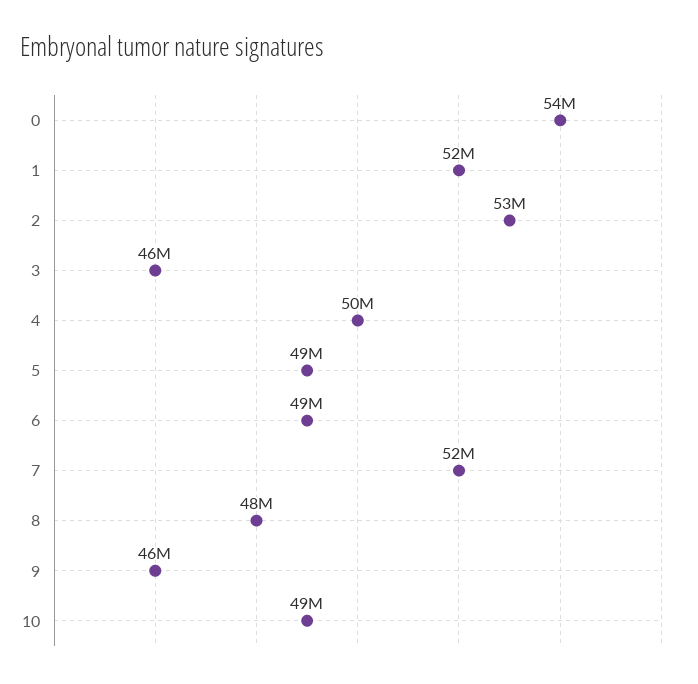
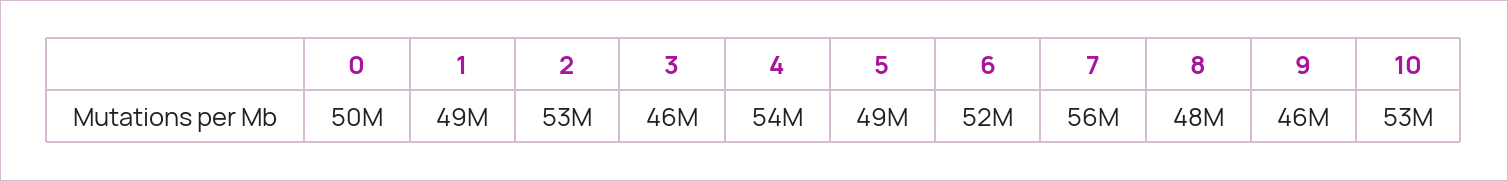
  {
-   "0": 54000000,
+   "0": 50000000,
-   "1": 52000000,
+   "1": 49000000,
    "2": 53000000,
    "3": 46000000,
-   "4": 50000000,
+   "4": 54000000,
    "5": 49000000,
-   "6": 49000000,
+   "6": 52000000,
-   "7": 52000000,
+   "7": 56000000,
    "8": 48000000,
    "9": 46000000,
-   "10": 49000000
+   "10": 53000000
  }

